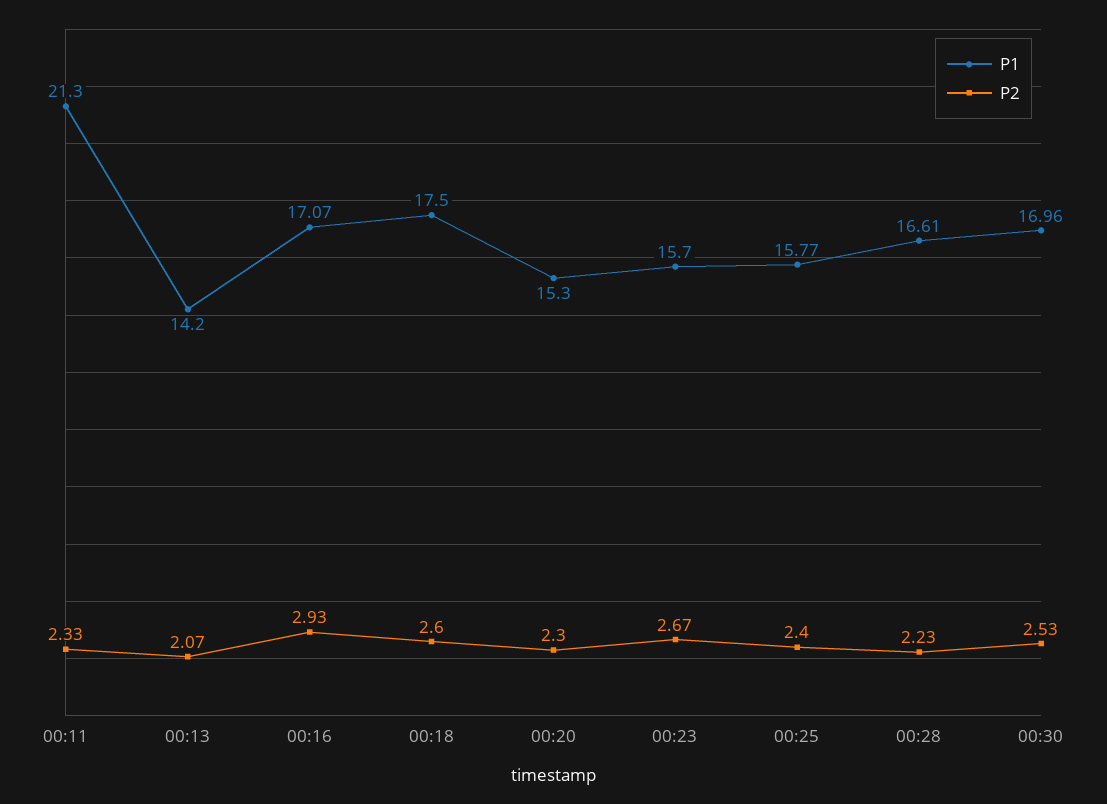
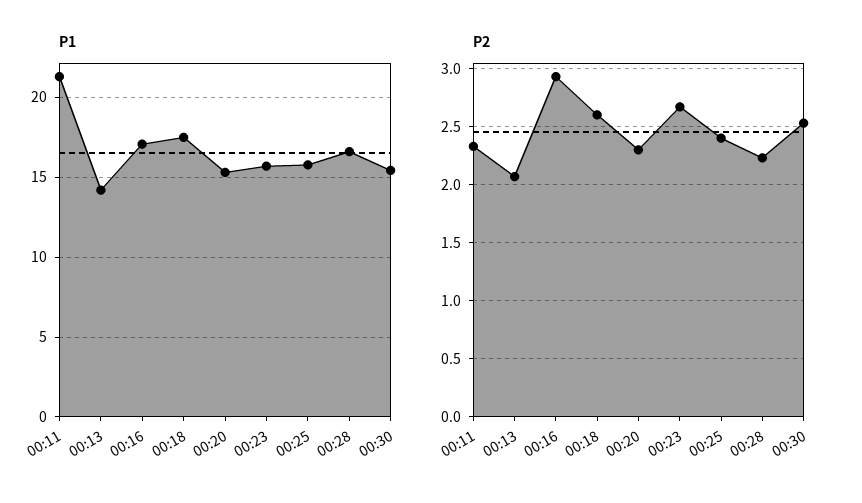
  {
    "P1": {
      "00:11": 21.3,
      "00:13": 14.2,
      "00:16": 17.07,
      "00:18": 17.5,
      "00:20": 15.3,
      "00:23": 15.7,
      "00:25": 15.77,
      "00:28": 16.61,
-     "00:30": 16.96
+     "00:30": 15.5
    },
    "P2": {
      "00:11": 2.33,
      "00:13": 2.07,
      "00:16": 2.93,
      "00:18": 2.6,
      "00:20": 2.3,
      "00:23": 2.67,
      "00:25": 2.4,
      "00:28": 2.23,
      "00:30": 2.53
    }
  }

